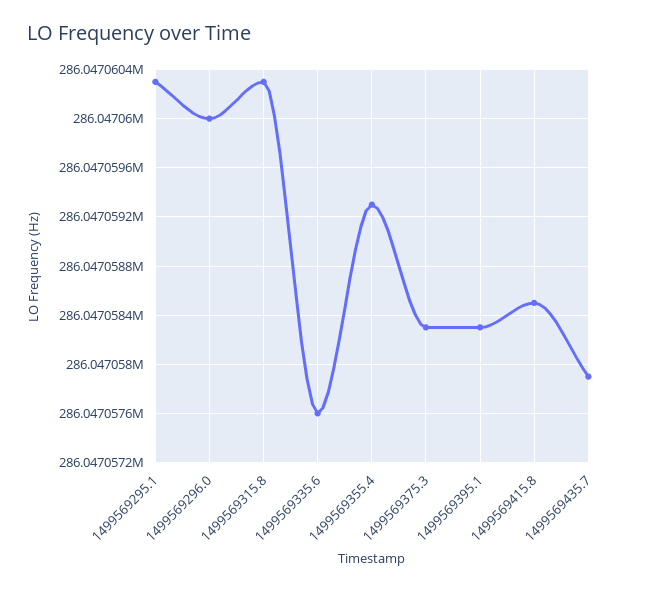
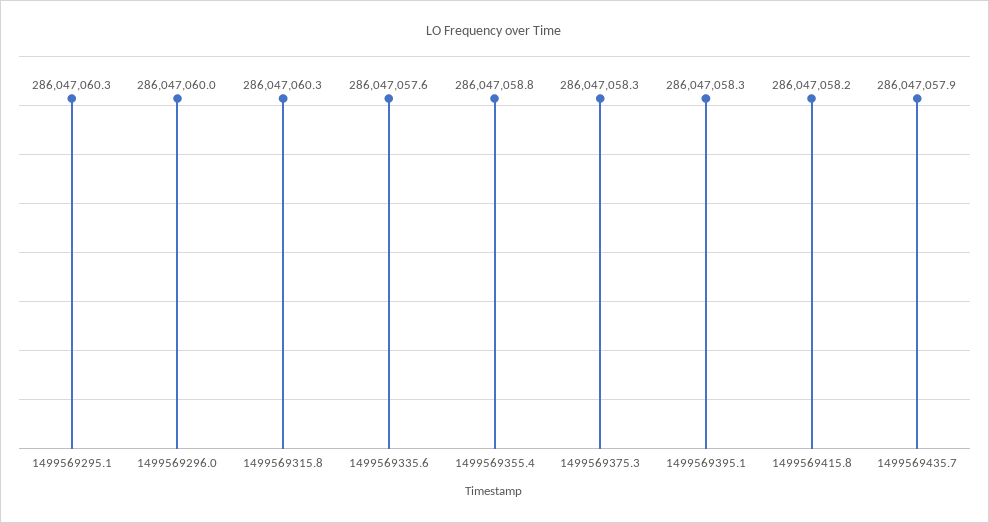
  {
    "1499569295.1": 286047060.3,
    "1499569296.0": 286047060,
    "1499569315.8": 286047060.3,
    "1499569335.6": 286047057.6,
-   "1499569355.4": 286047059.3,
+   "1499569355.4": 286047058.8,
    "1499569375.3": 286047058.3,
    "1499569395.1": 286047058.3,
-   "1499569415.8": 286047058.5,
+   "1499569415.8": 286047058.2,
    "1499569435.7": 286047057.9
  }

